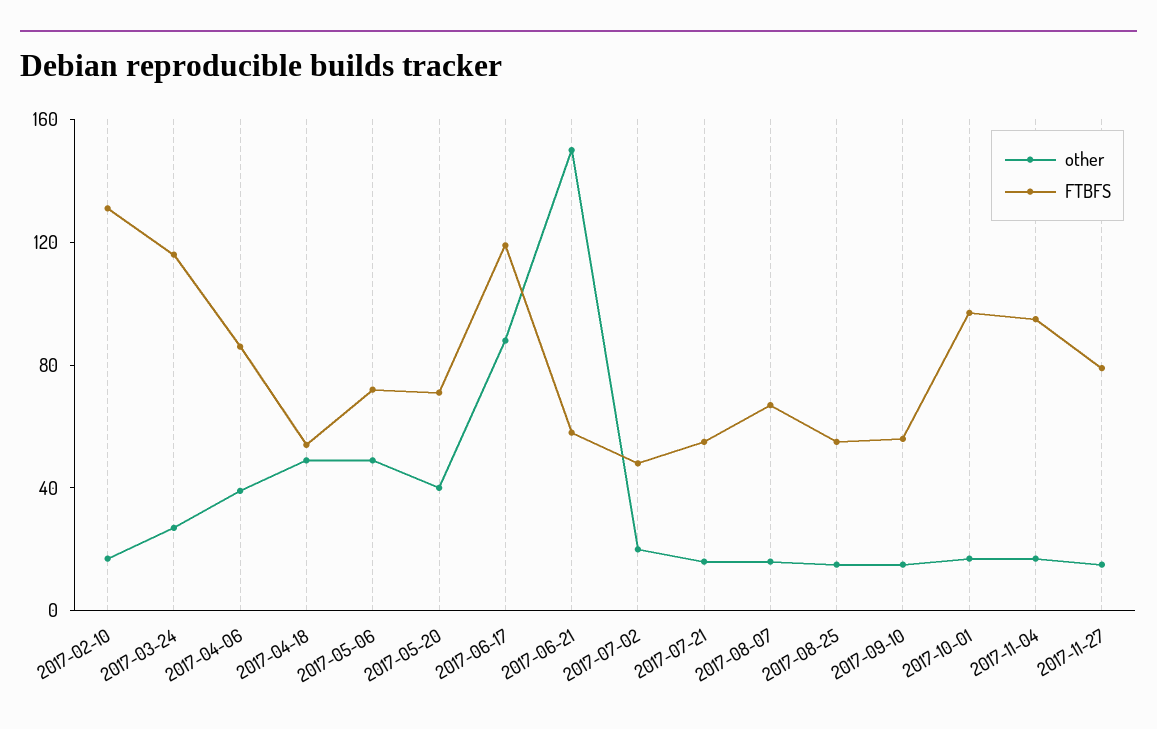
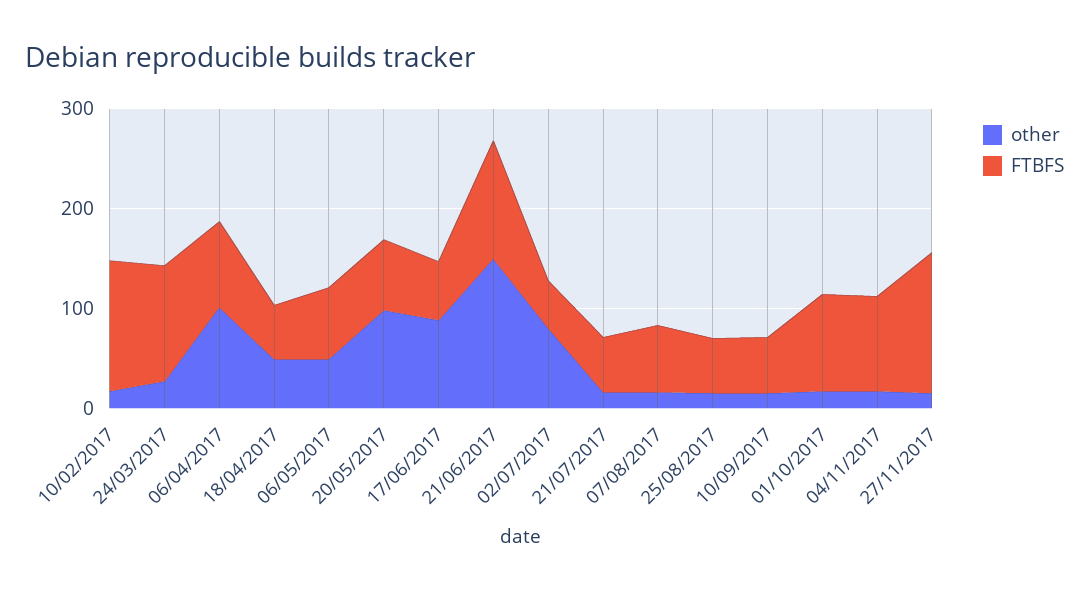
  {
    "other": {
      "2017-02-10": 20,
      "2017-03-24": 30,
-     "2017-04-06": 40,
+     "2017-04-06": 100,
      "2017-04-18": 50,
      "2017-05-06": 50,
-     "2017-05-20": 40,
+     "2017-05-20": 100,
      "2017-06-17": 90,
      "2017-06-21": 150,
-     "2017-07-02": 20,
+     "2017-07-02": 80,
      "2017-07-21": 20,
      "2017-08-07": 20,
      "2017-08-25": 20,
      "2017-09-10": 20,
      "2017-10-01": 20,
      "2017-11-04": 20,
      "2017-11-27": 20
    },
    "FTBFS": {
      "2017-02-10": 130,
      "2017-03-24": 120,
      "2017-04-06": 90,
      "2017-04-18": 50,
      "2017-05-06": 70,
      "2017-05-20": 70,
-     "2017-06-17": 120,
+     "2017-06-17": 60,
-     "2017-06-21": 60,
+     "2017-06-21": 120,
      "2017-07-02": 50,
      "2017-07-21": 60,
      "2017-08-07": 70,
      "2017-08-25": 60,
      "2017-09-10": 60,
      "2017-10-01": 100,
      "2017-11-04": 100,
-     "2017-11-27": 80
+     "2017-11-27": 140
    }
  }

